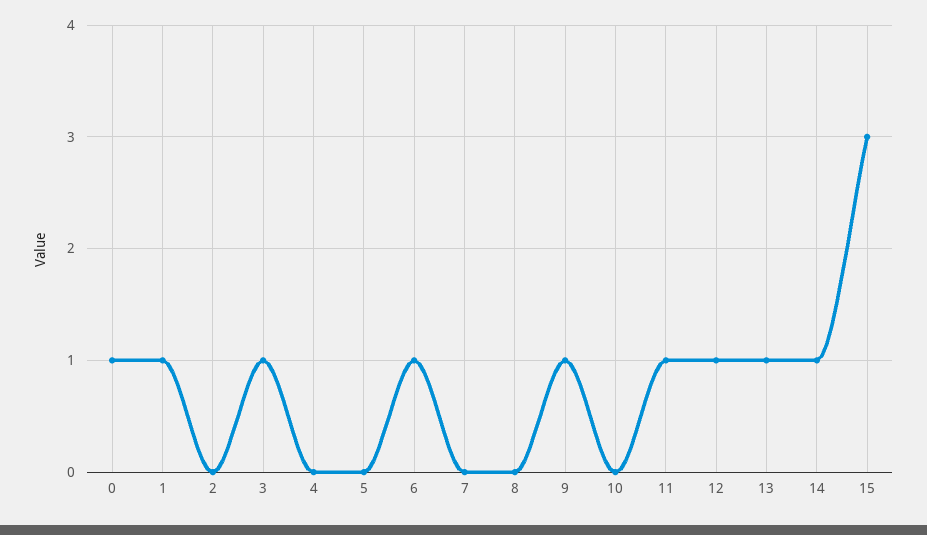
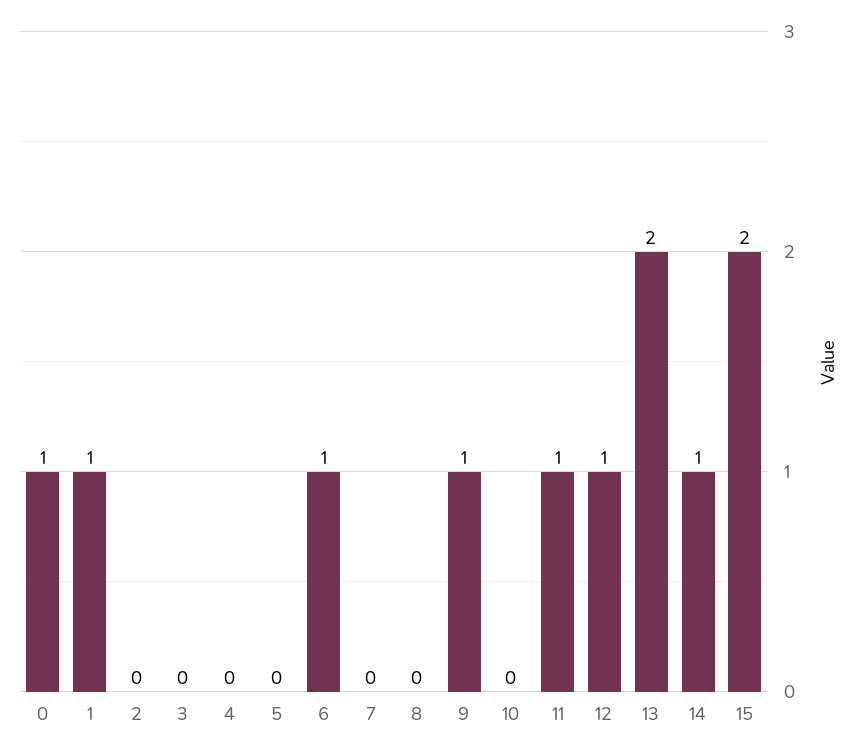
  {
    "0": 1,
    "1": 1,
    "2": 0,
-   "3": 1,
+   "3": 0,
    "4": 0,
    "5": 0,
    "6": 1,
    "7": 0,
    "8": 0,
    "9": 1,
    "10": 0,
    "11": 1,
    "12": 1,
-   "13": 1,
+   "13": 2,
    "14": 1,
-   "15": 3
+   "15": 2
  }

